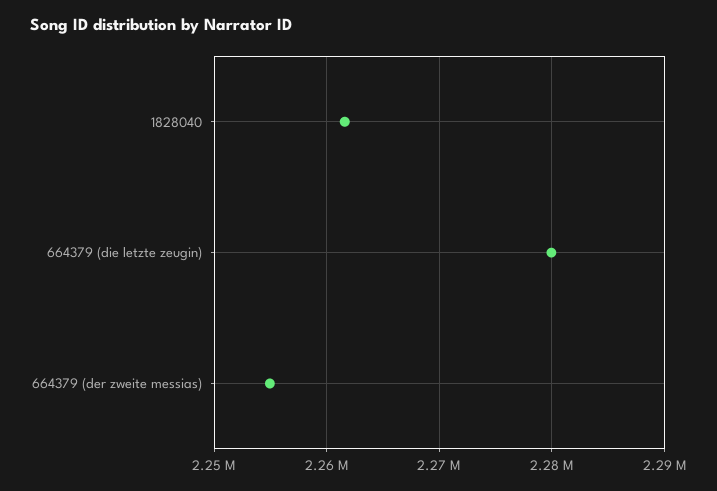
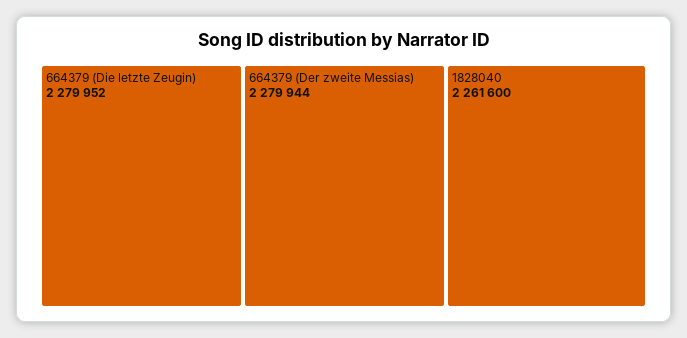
  {
    "1828040": 2261600,
    "664379 (die letzte zeugin)": 2279952,
-   "664379 (der zweite messias)": 2255000
+   "664379 (der zweite messias)": 2279944
  }

